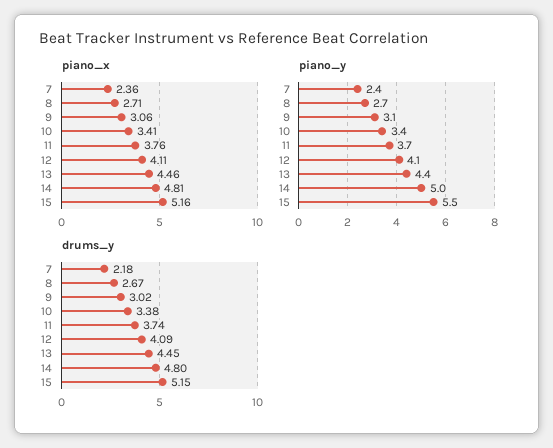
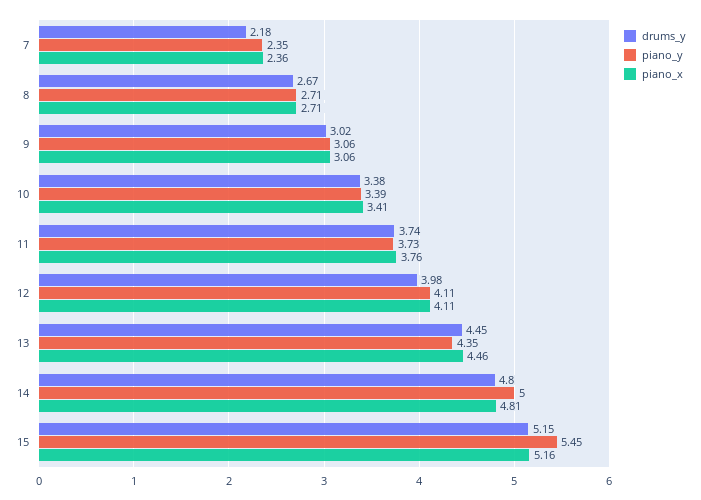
  {
    "piano_x": {
      "7": 2.36,
      "8": 2.71,
      "9": 3.06,
      "10": 3.41,
      "11": 3.76,
      "12": 4.11,
      "13": 4.46,
      "14": 4.81,
      "15": 5.16
    },
    "piano_y": {
      "7": 2.35,
      "8": 2.71,
      "9": 3.06,
      "10": 3.39,
      "11": 3.73,
      "12": 4.11,
      "13": 4.35,
      "14": 5,
      "15": 5.45
    },
    "drums_y": {
      "7": 2.18,
      "8": 2.67,
      "9": 3.02,
      "10": 3.38,
      "11": 3.74,
-     "12": 4.09,
+     "12": 3.98,
      "13": 4.45,
      "14": 4.8,
      "15": 5.15
    }
  }

